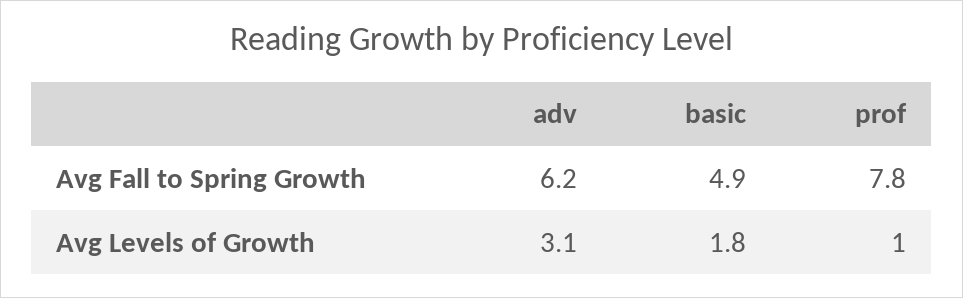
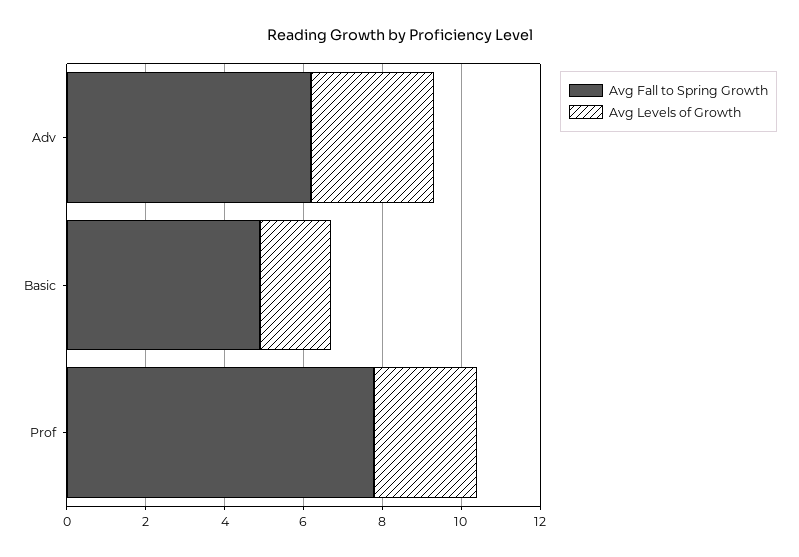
  {
    "Avg Fall to Spring Growth": {
      "adv": 6.2,
      "basic": 4.9,
      "prof": 7.8
    },
    "Avg Levels of Growth": {
      "adv": 3.1,
      "basic": 1.8,
-     "prof": 1
+     "prof": 2.5
    }
  }

